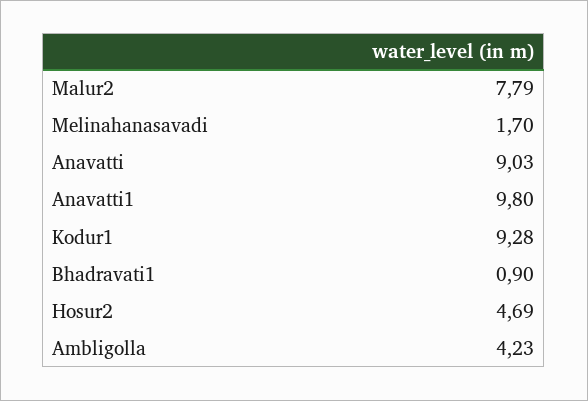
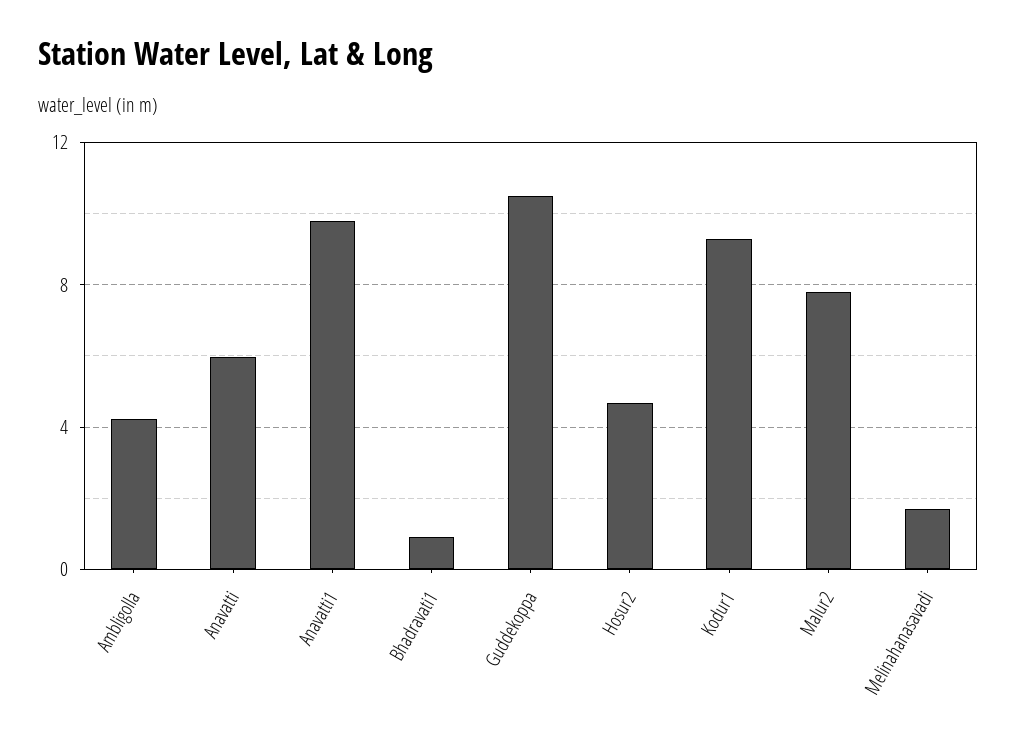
  {
    "Malur2": 7.79,
    "Melinahanasavadi": 1.7,
-   "Anavatti": 9.03,
+   "Anavatti": 6,
    "Anavatti1": 9.8,
    "Kodur1": 9.28,
    "Bhadravati1": 0.9,
    "Hosur2": 4.69,
-   "Ambligolla": 4.23
+   "Ambligolla": 4.23,
+   "Guddekoppa": 10.5
  }

